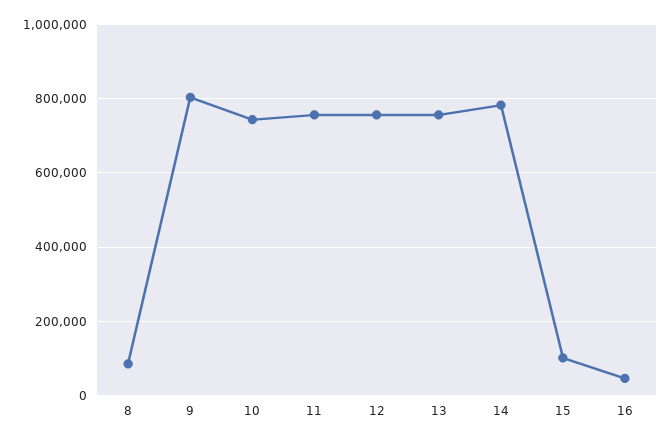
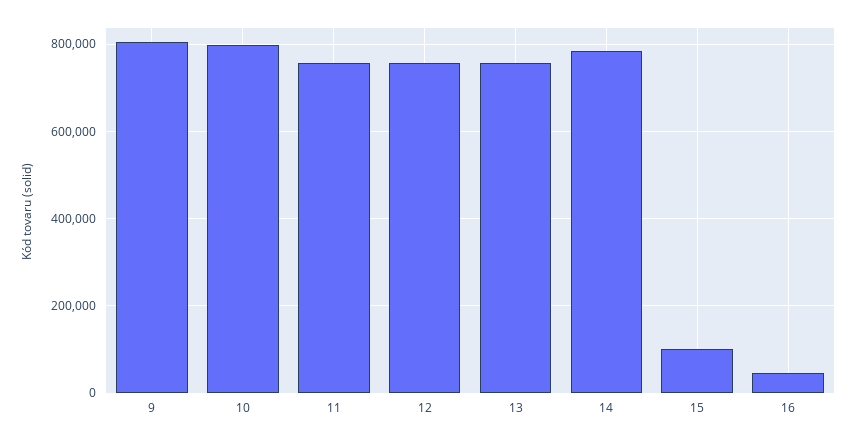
  {
-   "8": 80000,
    "9": 800000,
-   "10": 740000,
+   "10": 800000,
    "11": 760000,
    "12": 760000,
    "13": 760000,
    "14": 780000,
    "15": 100000,
    "16": 40000
  }

